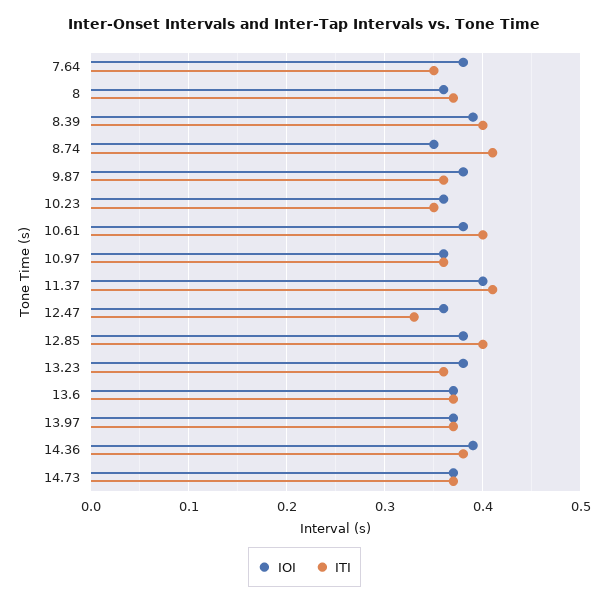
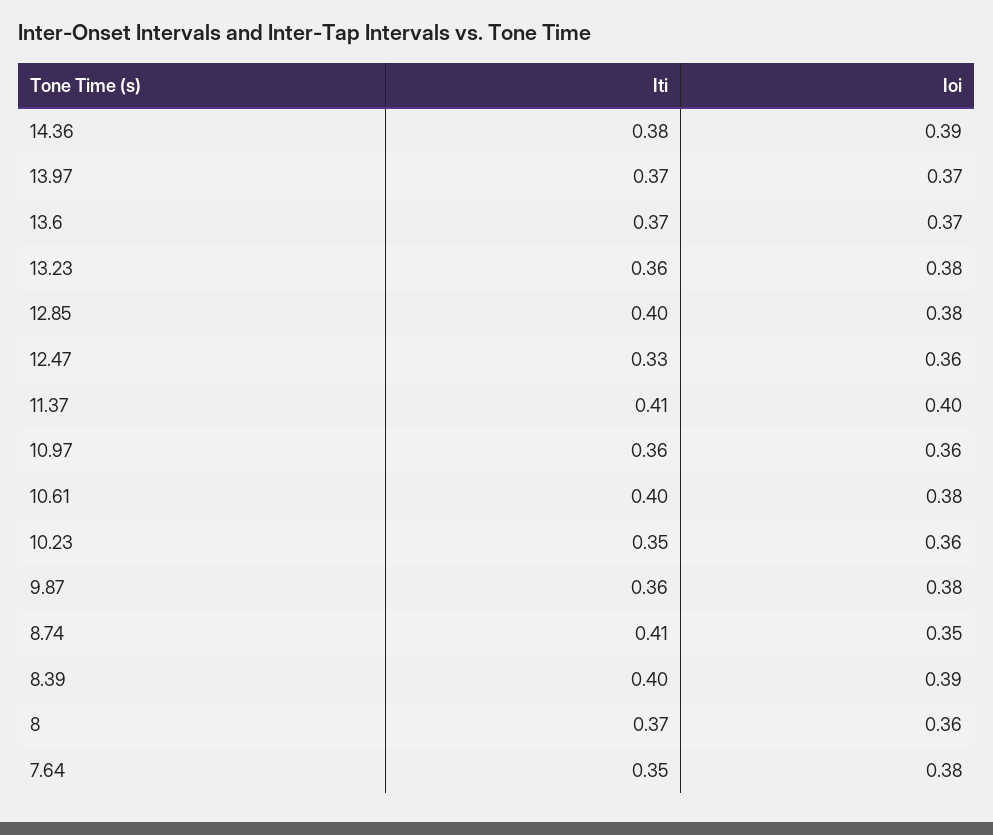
  {
    "IOI": {
      "7.64": 0.38,
      "8": 0.36,
      "8.39": 0.39,
      "8.74": 0.35,
      "9.87": 0.38,
      "10.23": 0.36,
      "10.61": 0.38,
      "10.97": 0.36,
      "11.37": 0.4,
      "12.47": 0.36,
      "12.85": 0.38,
      "13.23": 0.38,
      "13.6": 0.37,
      "13.97": 0.37,
-     "14.36": 0.39,
+     "14.36": 0.39
-     "14.73": 0.37
    },
    "ITI": {
      "7.64": 0.35,
      "8": 0.37,
      "8.39": 0.4,
      "8.74": 0.41,
      "9.87": 0.36,
      "10.23": 0.35,
      "10.61": 0.4,
      "10.97": 0.36,
      "11.37": 0.41,
      "12.47": 0.33,
      "12.85": 0.4,
      "13.23": 0.36,
      "13.6": 0.37,
      "13.97": 0.37,
-     "14.36": 0.38,
+     "14.36": 0.38
-     "14.73": 0.37
    }
  }

